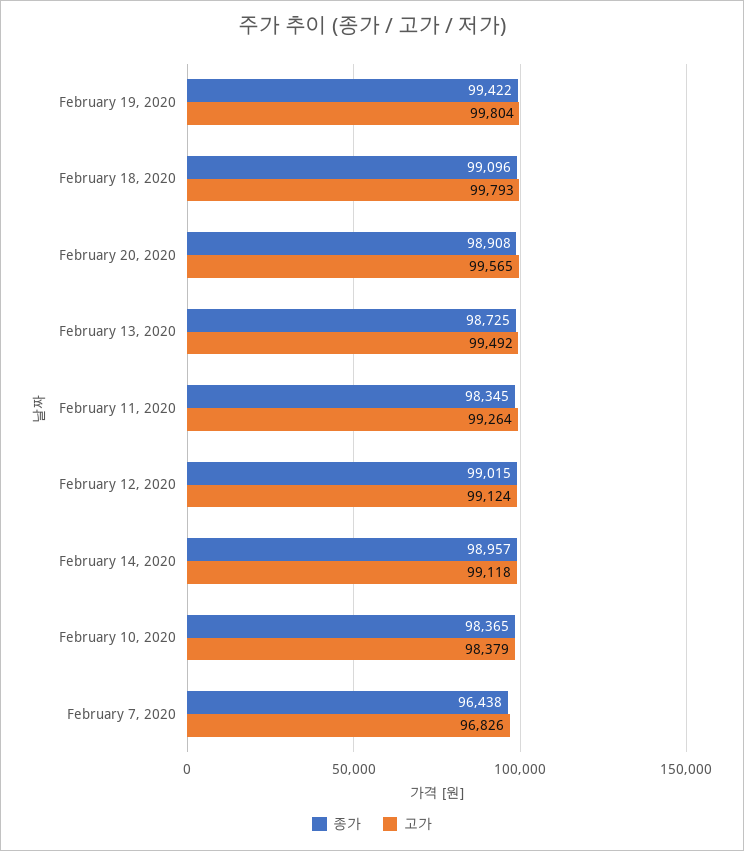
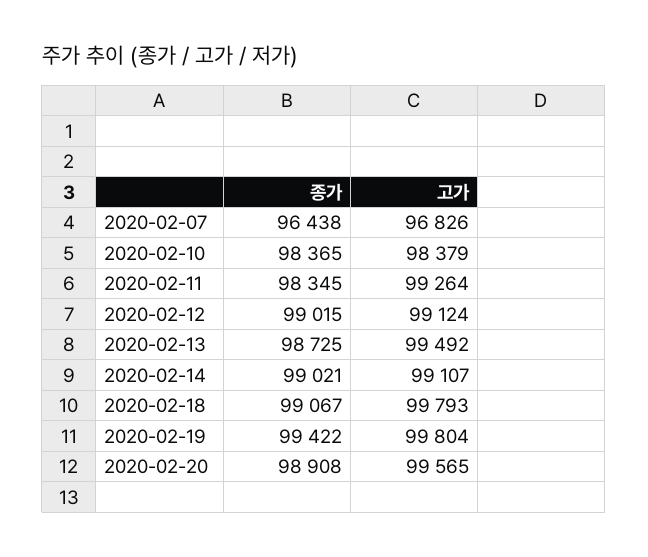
  {
    "종가": {
      "February 19, 2020": 99422,
-     "February 18, 2020": 99096,
+     "February 18, 2020": 99067,
      "February 20, 2020": 98908,
      "February 13, 2020": 98725,
      "February 11, 2020": 98345,
      "February 12, 2020": 99015,
-     "February 14, 2020": 98957,
+     "February 14, 2020": 99021,
      "February 10, 2020": 98365,
      "February 7, 2020": 96438
    },
    "고가": {
      "February 19, 2020": 99804,
      "February 18, 2020": 99793,
      "February 20, 2020": 99565,
      "February 13, 2020": 99492,
      "February 11, 2020": 99264,
      "February 12, 2020": 99124,
-     "February 14, 2020": 99118,
+     "February 14, 2020": 99107,
      "February 10, 2020": 98379,
      "February 7, 2020": 96826
    }
  }

